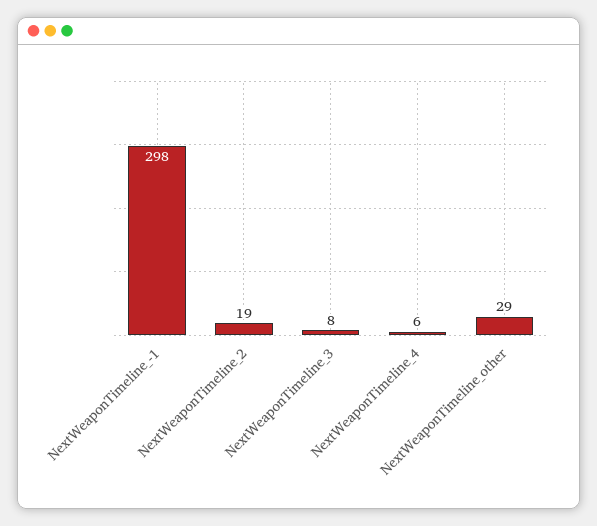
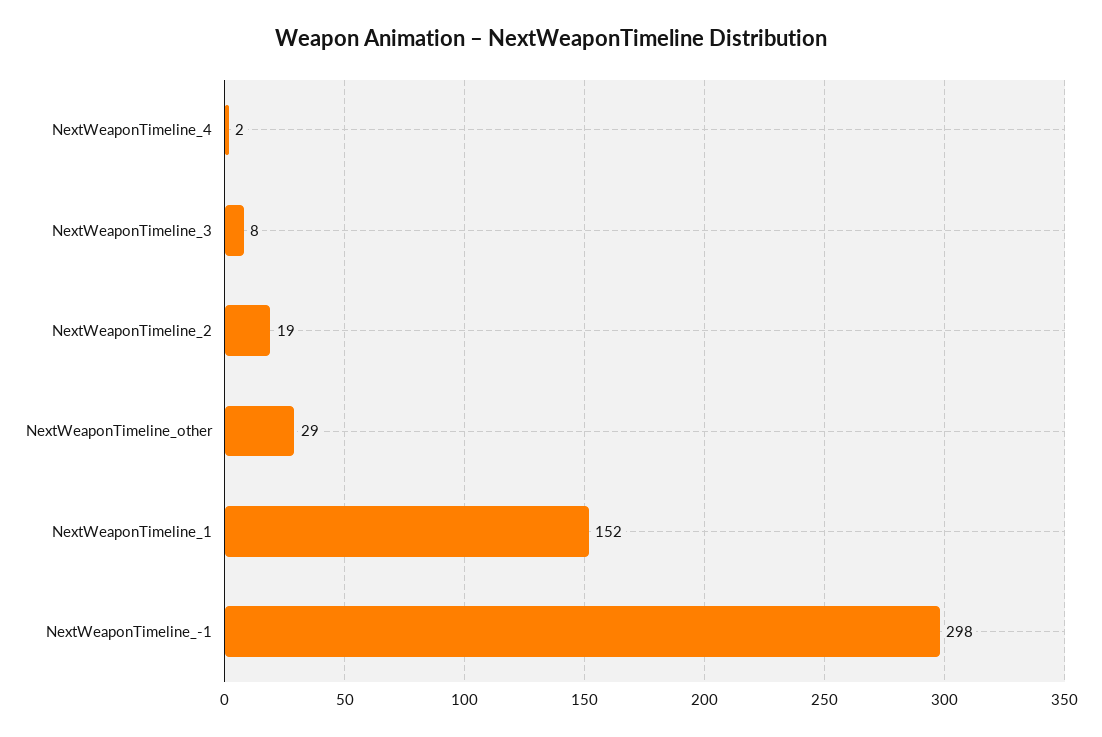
  {
    "NextWeaponTimeline_-1": 298,
    "NextWeaponTimeline_2": 19,
    "NextWeaponTimeline_3": 8,
-   "NextWeaponTimeline_4": 6,
+   "NextWeaponTimeline_4": 2,
-   "NextWeaponTimeline_other": 29
+   "NextWeaponTimeline_other": 29,
+   "NextWeaponTimeline_1": 152
  }

